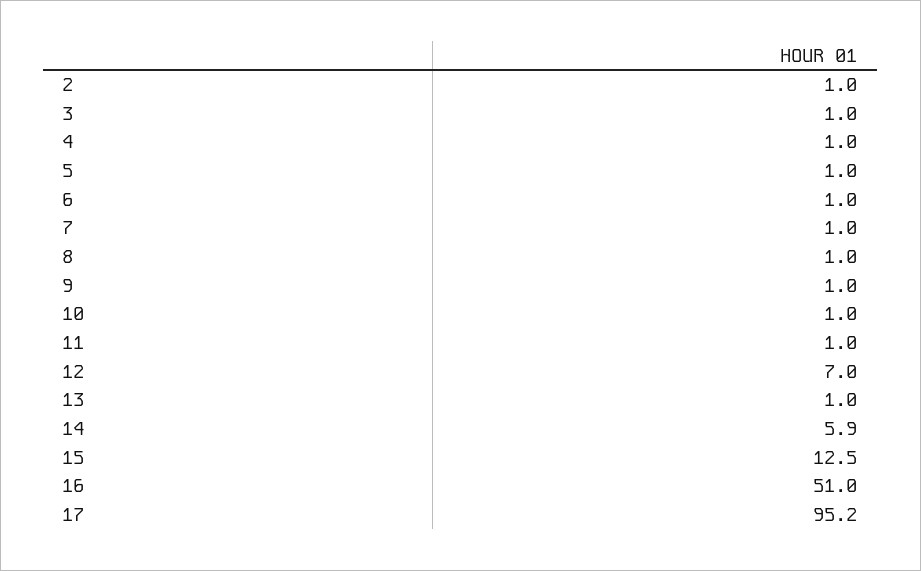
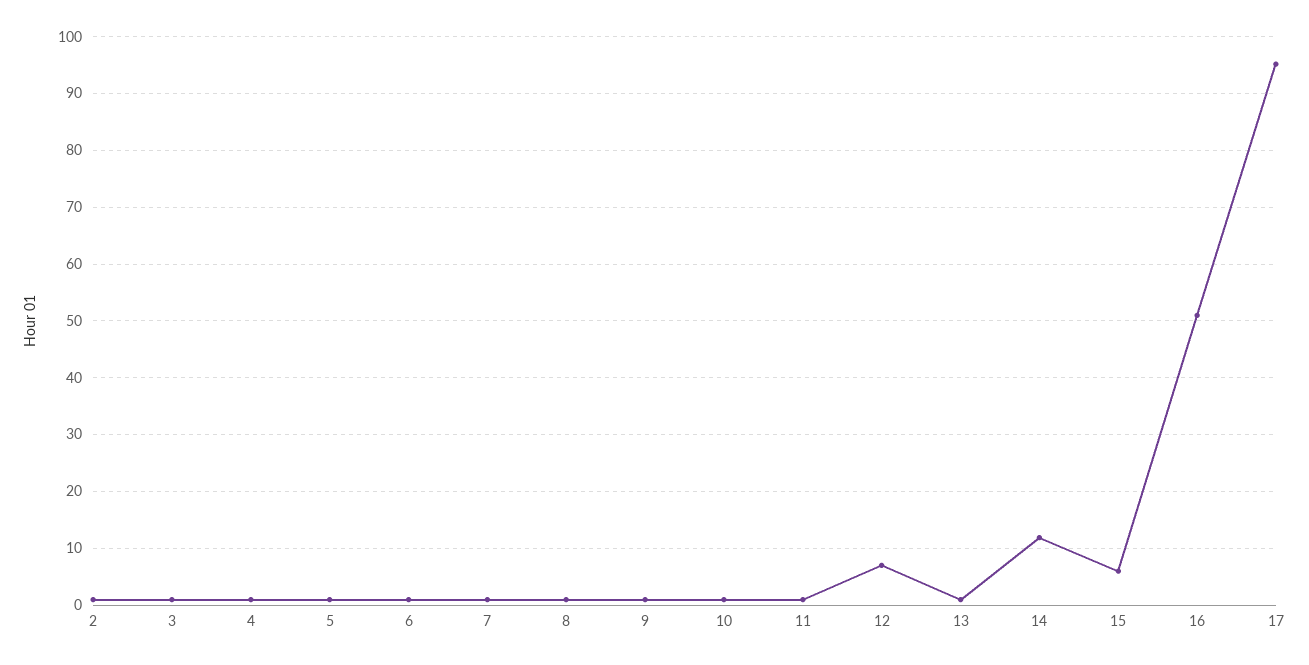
  {
    "2": 1,
    "3": 1,
    "4": 1,
    "5": 1,
    "6": 1,
    "7": 1,
    "8": 1,
    "9": 1,
    "10": 1,
    "11": 1,
    "12": 7,
    "13": 1,
-   "14": 5.9,
+   "14": 12,
-   "15": 12.5,
+   "15": 6,
    "16": 51,
    "17": 95.2
  }

